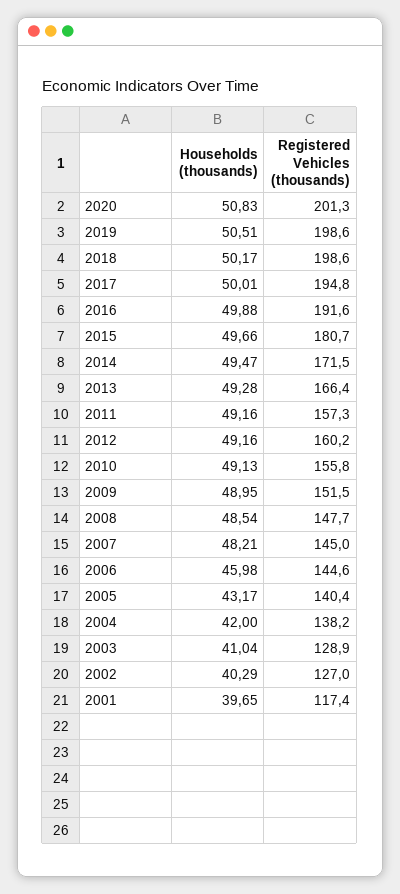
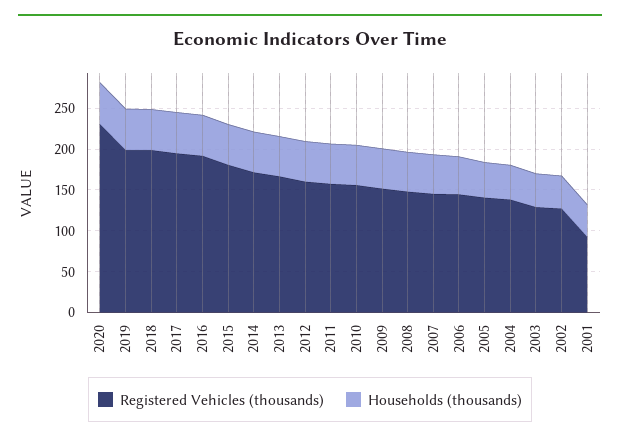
  {
    "Households (thousands)": {
      "2020": 50.83,
      "2019": 50.51,
      "2018": 50.17,
      "2017": 50.01,
      "2016": 49.88,
      "2015": 49.66,
      "2014": 49.47,
      "2013": 49.28,
      "2011": 49.16,
      "2012": 49.16,
      "2010": 49.13,
      "2009": 48.95,
      "2008": 48.54,
      "2007": 48.21,
      "2006": 45.98,
      "2005": 43.17,
      "2004": 42,
      "2003": 41.04,
      "2002": 40.29,
      "2001": 39.65
    },
    "Registered Vehicles (thousands)": {
-     "2020": 201.3,
+     "2020": 230,
      "2019": 198.6,
      "2018": 198.6,
      "2017": 194.8,
      "2016": 191.6,
      "2015": 180.7,
      "2014": 171.5,
      "2013": 166.4,
      "2011": 157.3,
      "2012": 160.2,
      "2010": 155.8,
      "2009": 151.5,
      "2008": 147.7,
      "2007": 145,
      "2006": 144.6,
      "2005": 140.4,
      "2004": 138.2,
      "2003": 128.9,
      "2002": 127,
-     "2001": 117.4
+     "2001": 90
    }
  }

